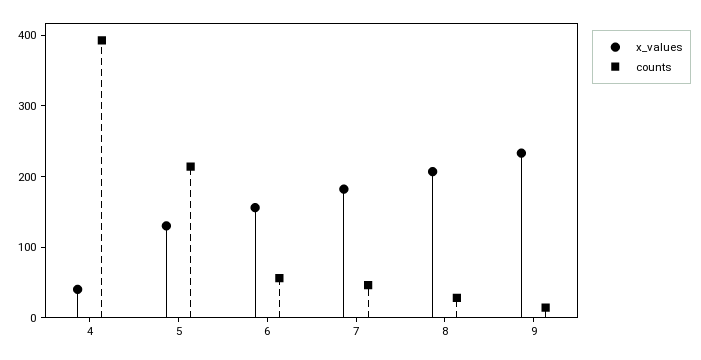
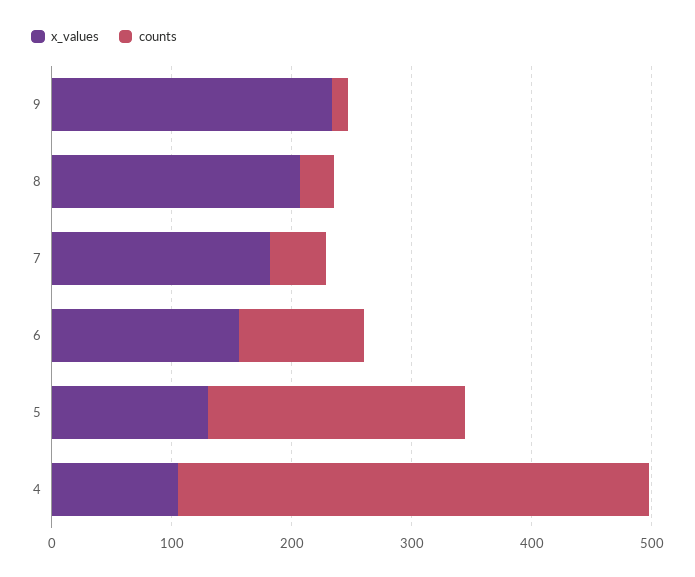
  {
    "x_values": {
-     "4": 40,
+     "4": 100,
      "5": 140,
      "6": 160,
      "7": 180,
      "8": 200,
      "9": 240
    },
    "counts": {
      "4": 400,
      "5": 220,
-     "6": 60,
+     "6": 100,
      "7": 40,
      "8": 20,
      "9": 20
    }
  }

